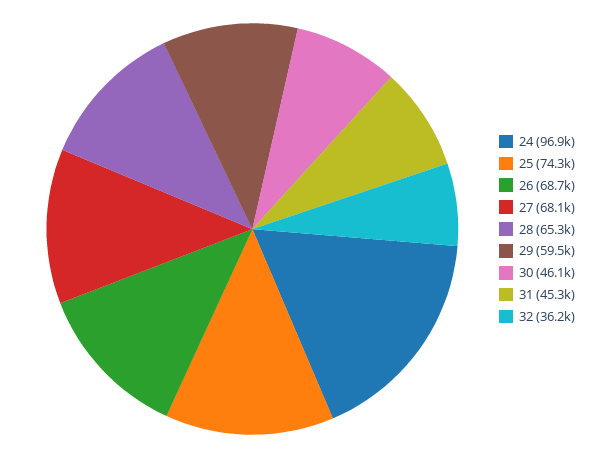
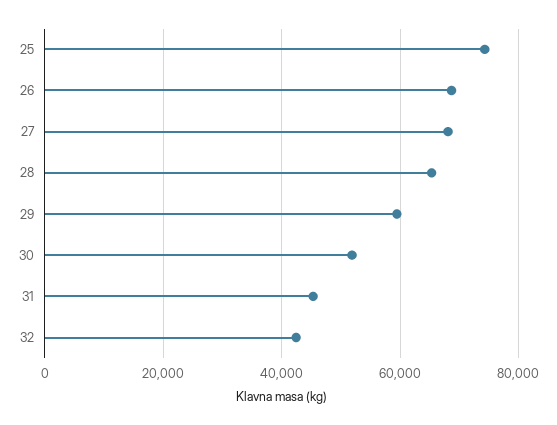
  {
-   "24": 96900,
    "25": 74300,
    "26": 68700,
    "27": 68100,
    "28": 65300,
    "29": 59500,
-   "30": 46100,
+   "30": 52000,
    "31": 45300,
-   "32": 36200
+   "32": 42000
  }

